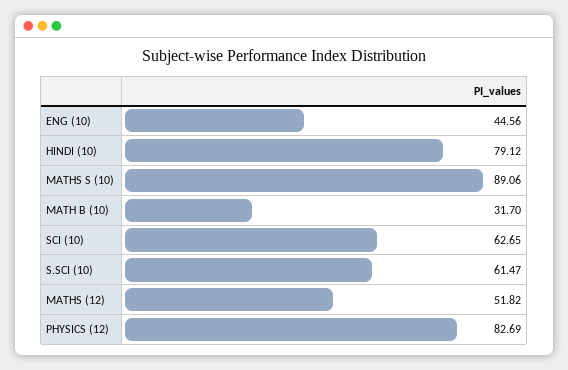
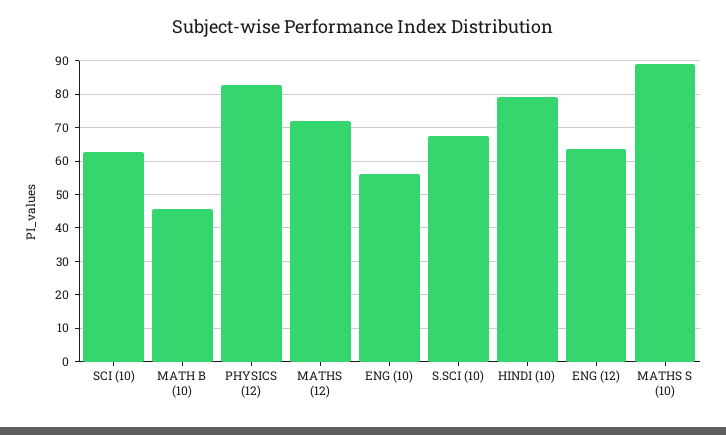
  {
-   "ENG (10)": 44.56,
+   "ENG (10)": 56,
    "HINDI (10)": 79.12,
    "MATHS S (10)": 89.06,
-   "MATH B (10)": 31.7,
+   "MATH B (10)": 46,
    "SCI (10)": 62.65,
-   "S.SCI (10)": 61.47,
+   "S.SCI (10)": 68,
-   "MATHS (12)": 51.82,
+   "MATHS (12)": 72,
-   "PHYSICS (12)": 82.69
+   "PHYSICS (12)": 82.69,
+   "ENG (12)": 64
  }

